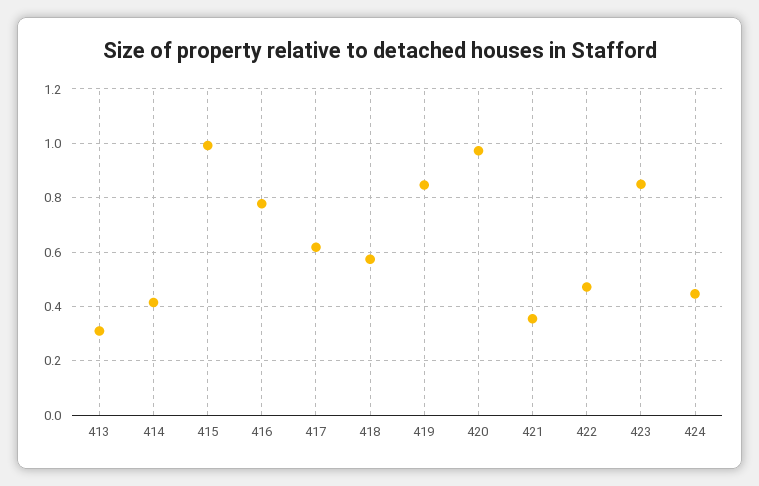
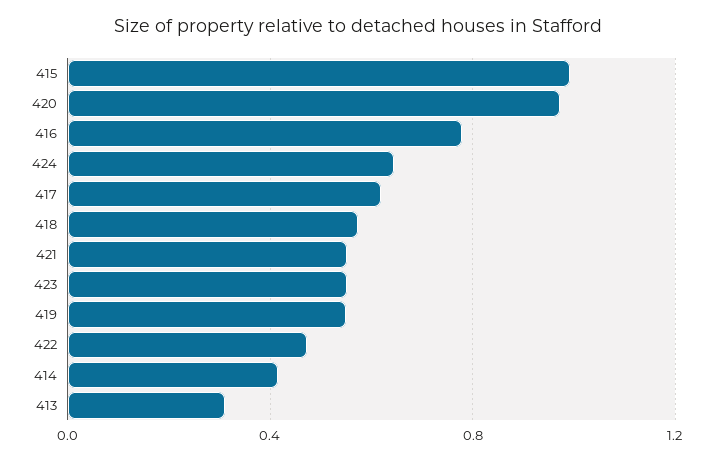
  {
    "413": 0.3,
    "414": 0.425,
    "415": 1,
    "416": 0.775,
    "417": 0.625,
    "418": 0.575,
-   "419": 0.85,
+   "419": 0.55,
    "420": 0.975,
-   "421": 0.35,
+   "421": 0.55,
    "422": 0.475,
-   "423": 0.85,
+   "423": 0.55,
-   "424": 0.45
+   "424": 0.65
  }

